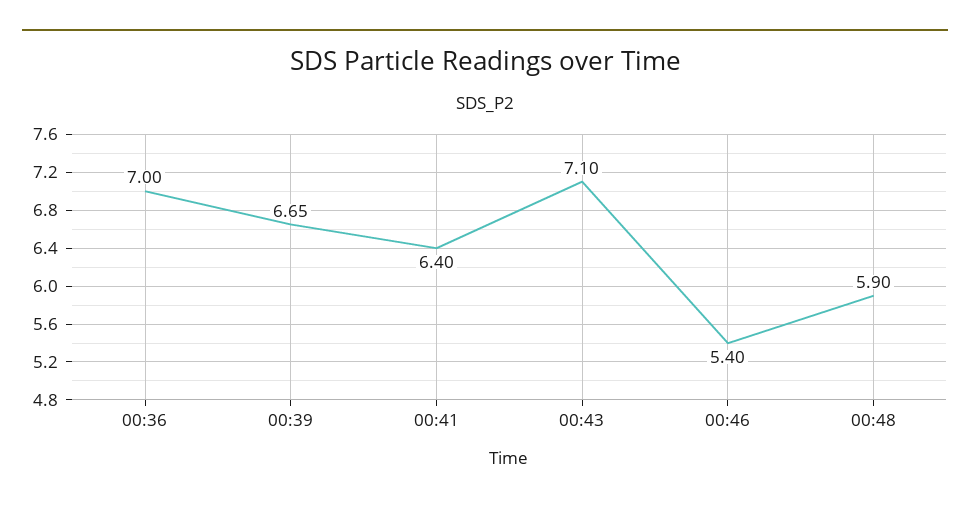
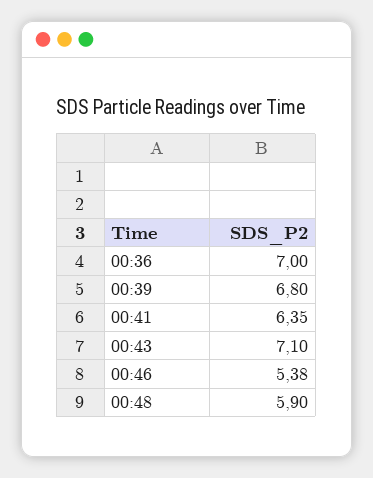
  {
    "00:36": 7,
-   "00:39": 6.65,
+   "00:39": 6.8,
-   "00:41": 6.4,
+   "00:41": 6.35,
    "00:43": 7.1,
-   "00:46": 5.4,
+   "00:46": 5.38,
    "00:48": 5.9
  }

